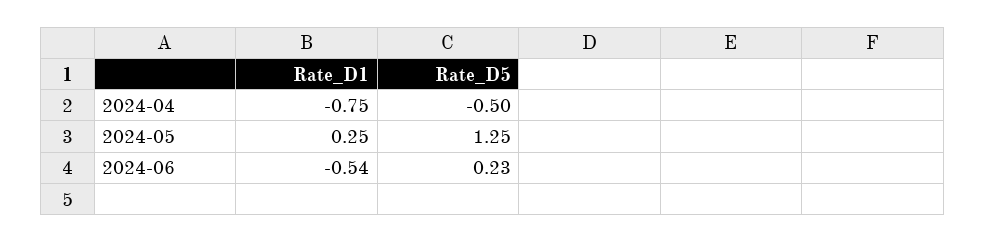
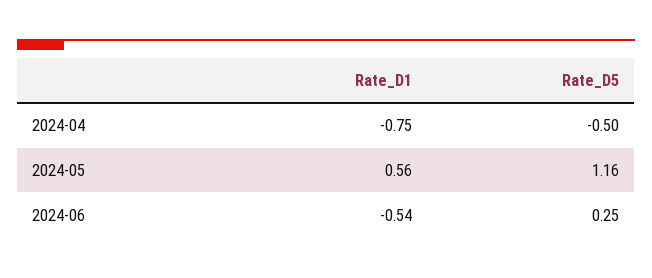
  {
    "Rate_D1": {
      "2024-04": -0.75,
-     "2024-05": 0.25,
+     "2024-05": 0.56,
      "2024-06": -0.54
    },
    "Rate_D5": {
      "2024-04": -0.5,
-     "2024-05": 1.25,
+     "2024-05": 1.16,
-     "2024-06": 0.23
+     "2024-06": 0.25
    }
  }

